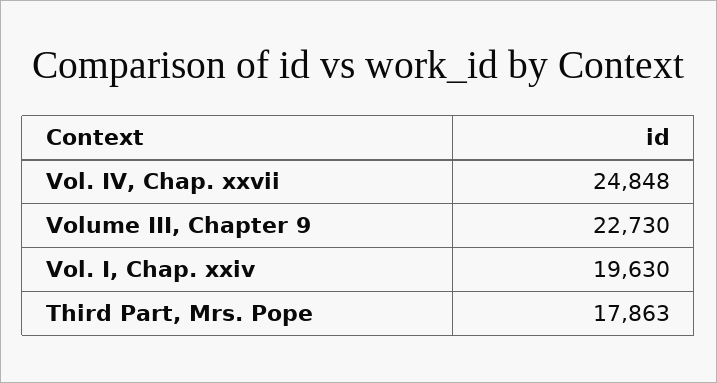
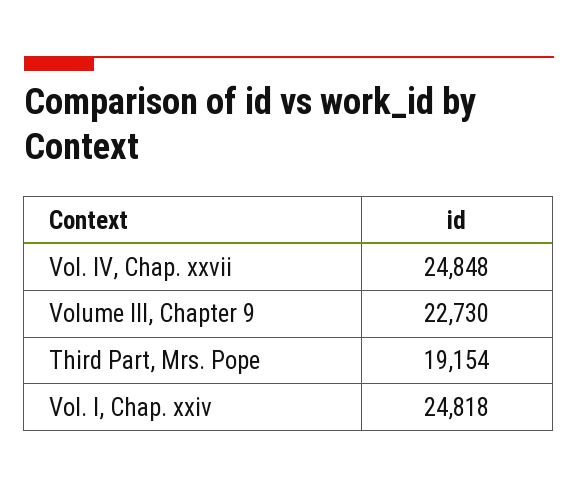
  {
    "Vol. IV, Chap. xxvii": 24848,
    "Volume III, Chapter 9": 22730,
-   "Vol. I, Chap. xxiv": 19630,
+   "Vol. I, Chap. xxiv": 24818,
-   "Third Part, Mrs. Pope": 17863
+   "Third Part, Mrs. Pope": 19154
  }

